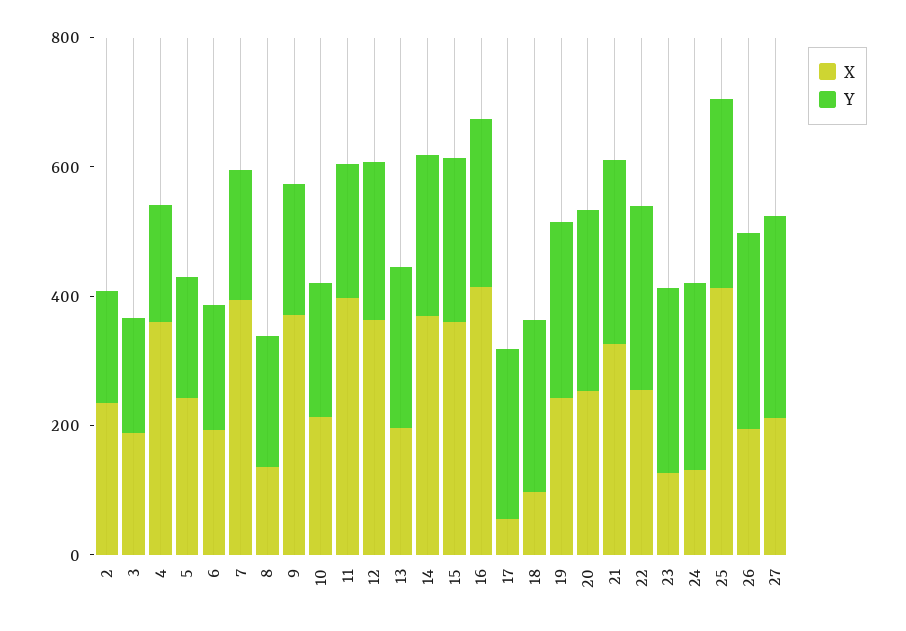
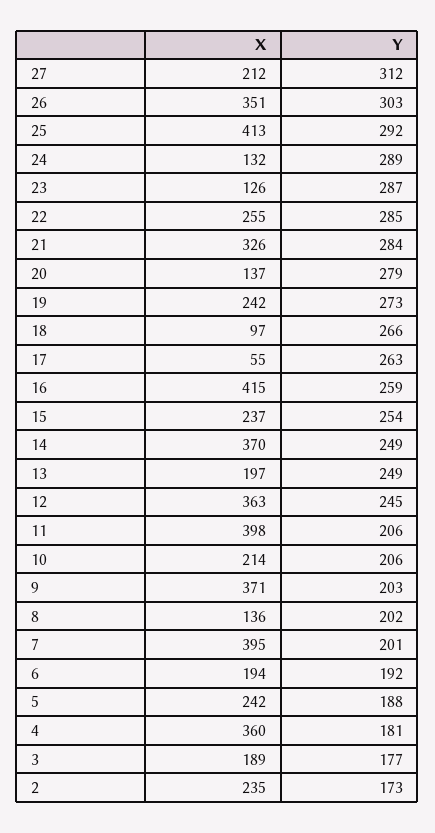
  {
    "X": {
      "2": 235,
      "3": 189,
      "4": 360,
      "5": 242,
      "6": 194,
      "7": 395,
      "8": 136,
      "9": 371,
      "10": 214,
      "11": 398,
      "12": 363,
      "13": 197,
      "14": 370,
-     "15": 350,
+     "15": 237,
      "16": 415,
      "17": 55,
      "18": 97,
      "19": 242,
-     "20": 250,
+     "20": 137,
      "21": 326,
      "22": 255,
      "23": 126,
      "24": 132,
      "25": 413,
-     "26": 200,
+     "26": 351,
      "27": 212
    },
    "Y": {
      "2": 173,
      "3": 177,
      "4": 181,
      "5": 188,
      "6": 192,
      "7": 201,
      "8": 202,
      "9": 203,
      "10": 206,
      "11": 206,
      "12": 245,
      "13": 249,
      "14": 249,
      "15": 254,
      "16": 259,
      "17": 263,
      "18": 266,
      "19": 273,
      "20": 279,
      "21": 284,
      "22": 285,
      "23": 287,
      "24": 289,
      "25": 292,
      "26": 303,
      "27": 312
    }
  }

